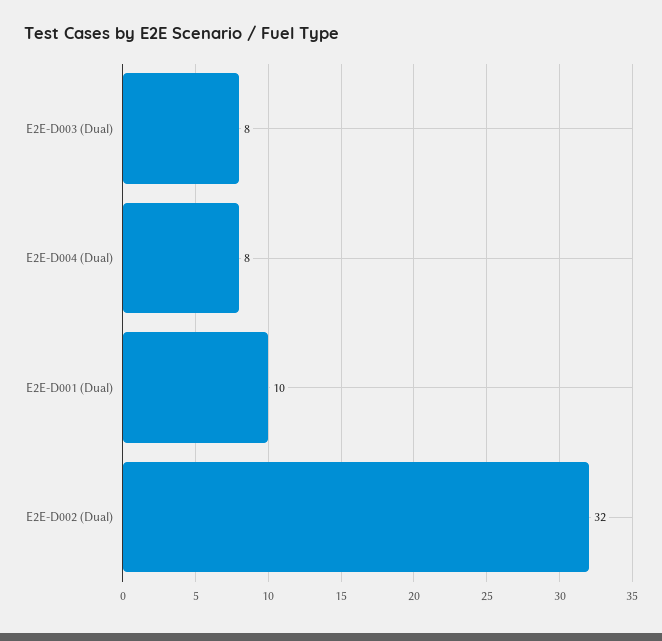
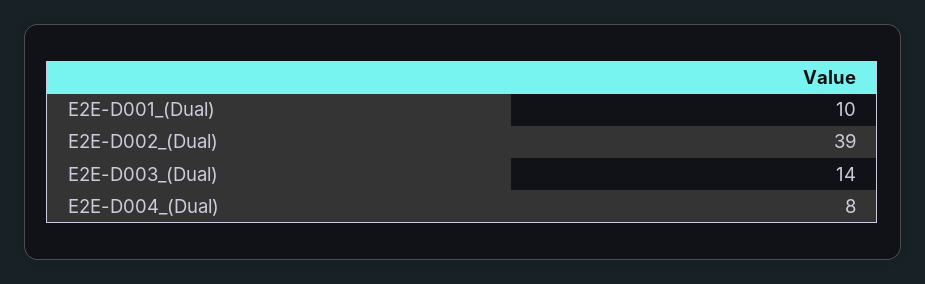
  {
-   "E2E-D003 (Dual)": 8,
+   "E2E-D003 (Dual)": 14,
    "E2E-D004 (Dual)": 8,
    "E2E-D001 (Dual)": 10,
-   "E2E-D002 (Dual)": 32
+   "E2E-D002 (Dual)": 39
  }

